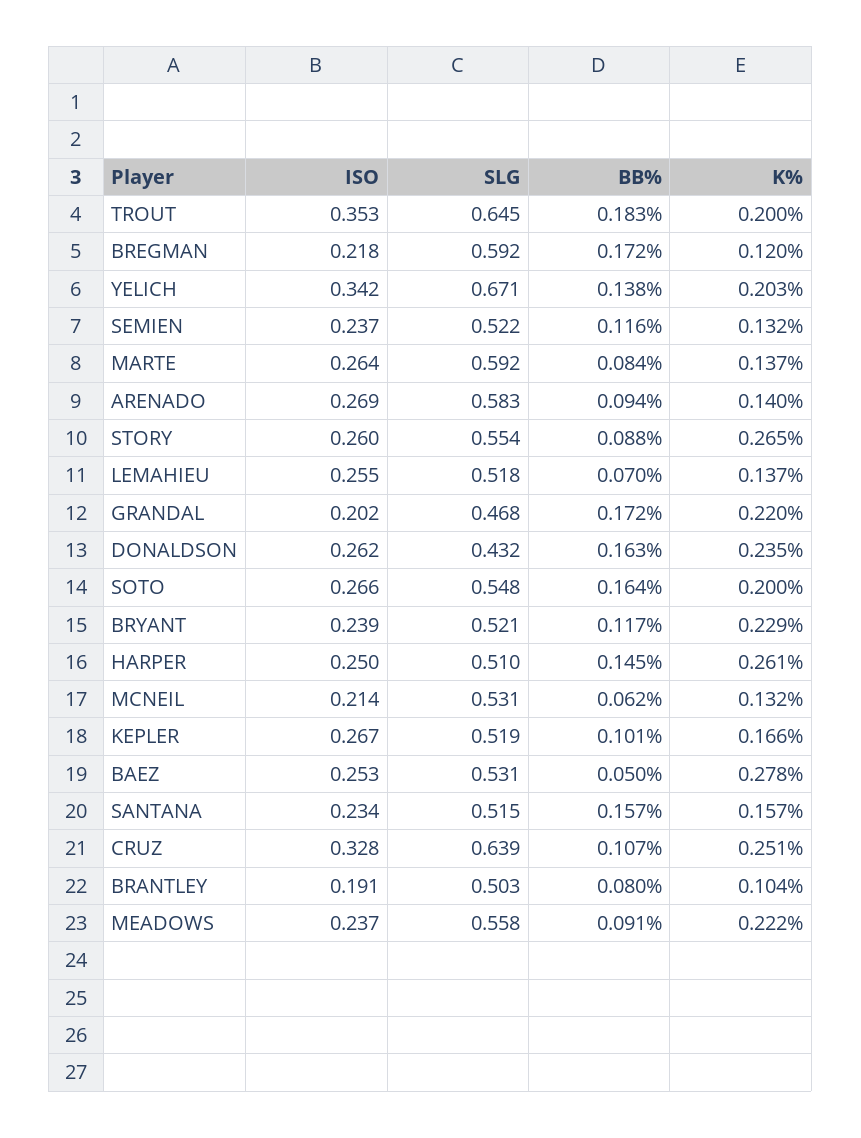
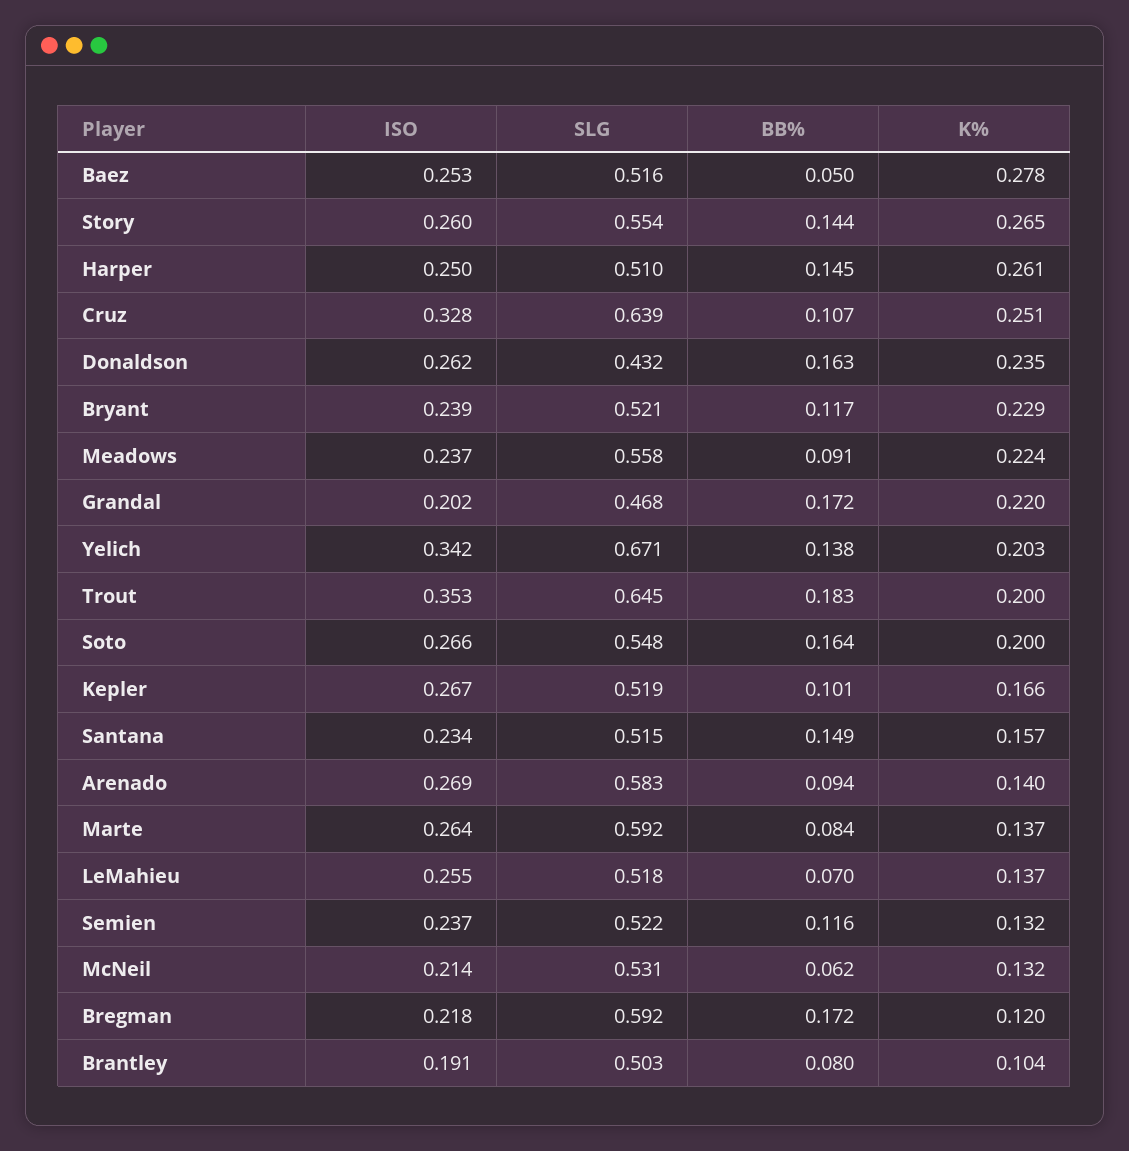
  {
    "ISO": {
      "TROUT": 0.353,
      "BREGMAN": 0.218,
      "YELICH": 0.342,
      "SEMIEN": 0.237,
      "MARTE": 0.264,
      "ARENADO": 0.269,
      "STORY": 0.26,
      "LEMAHIEU": 0.255,
      "GRANDAL": 0.202,
      "DONALDSON": 0.262,
      "SOTO": 0.266,
      "BRYANT": 0.239,
      "HARPER": 0.25,
      "MCNEIL": 0.214,
      "KEPLER": 0.267,
      "BAEZ": 0.253,
      "SANTANA": 0.234,
      "CRUZ": 0.328,
      "BRANTLEY": 0.191,
      "MEADOWS": 0.237
    },
    "SLG": {
      "TROUT": 0.645,
      "BREGMAN": 0.592,
      "YELICH": 0.671,
      "SEMIEN": 0.522,
      "MARTE": 0.592,
      "ARENADO": 0.583,
      "STORY": 0.554,
      "LEMAHIEU": 0.518,
      "GRANDAL": 0.468,
      "DONALDSON": 0.432,
      "SOTO": 0.548,
      "BRYANT": 0.521,
      "HARPER": 0.51,
      "MCNEIL": 0.531,
      "KEPLER": 0.519,
-     "BAEZ": 0.531,
+     "BAEZ": 0.516,
      "SANTANA": 0.515,
      "CRUZ": 0.639,
      "BRANTLEY": 0.503,
      "MEADOWS": 0.558
    },
    "BB%": {
      "TROUT": 0.183,
      "BREGMAN": 0.172,
      "YELICH": 0.138,
      "SEMIEN": 0.116,
      "MARTE": 0.084,
      "ARENADO": 0.094,
-     "STORY": 0.088,
+     "STORY": 0.144,
      "LEMAHIEU": 0.07,
      "GRANDAL": 0.172,
      "DONALDSON": 0.163,
      "SOTO": 0.164,
      "BRYANT": 0.117,
      "HARPER": 0.145,
      "MCNEIL": 0.062,
      "KEPLER": 0.101,
      "BAEZ": 0.05,
-     "SANTANA": 0.157,
+     "SANTANA": 0.149,
      "CRUZ": 0.107,
      "BRANTLEY": 0.08,
      "MEADOWS": 0.091
    },
    "K%": {
      "TROUT": 0.2,
      "BREGMAN": 0.12,
      "YELICH": 0.203,
      "SEMIEN": 0.132,
      "MARTE": 0.137,
      "ARENADO": 0.14,
      "STORY": 0.265,
      "LEMAHIEU": 0.137,
      "GRANDAL": 0.22,
      "DONALDSON": 0.235,
      "SOTO": 0.2,
      "BRYANT": 0.229,
      "HARPER": 0.261,
      "MCNEIL": 0.132,
      "KEPLER": 0.166,
      "BAEZ": 0.278,
      "SANTANA": 0.157,
      "CRUZ": 0.251,
      "BRANTLEY": 0.104,
-     "MEADOWS": 0.222
+     "MEADOWS": 0.224
    }
  }

